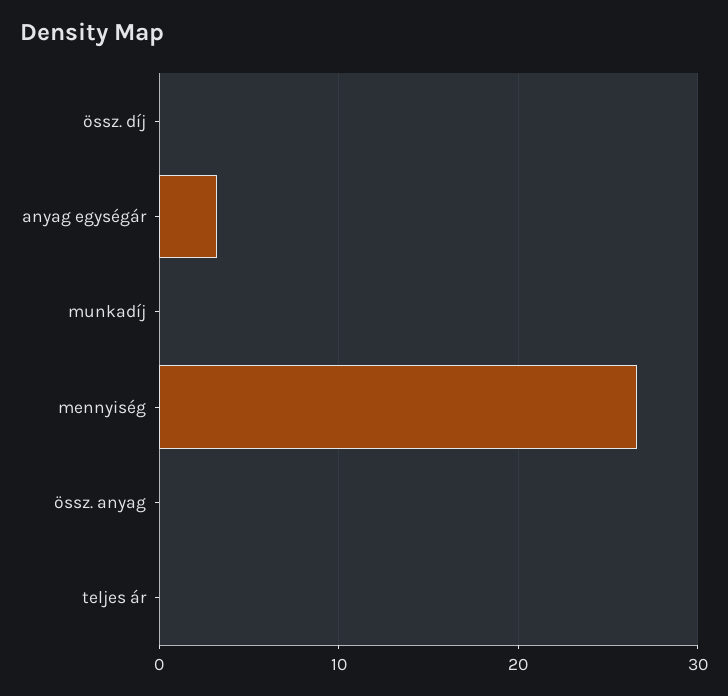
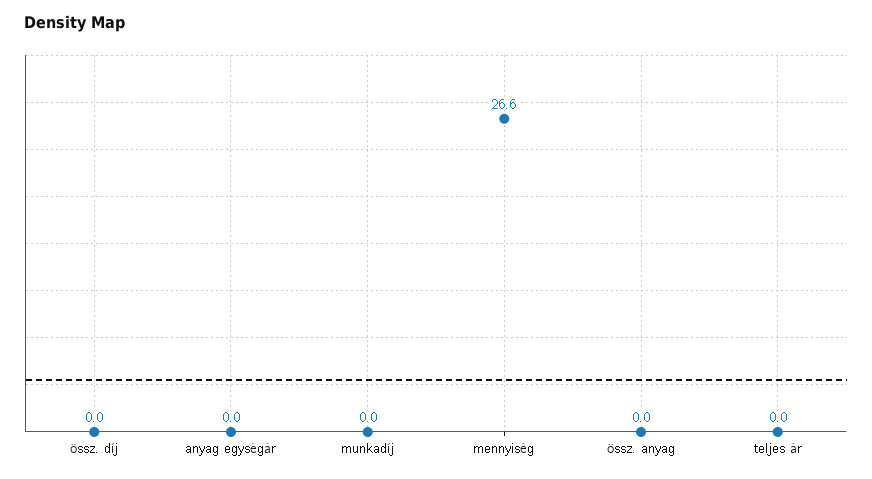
  {
    "össz. díj": 0,
-   "anyag egységár": 3,
+   "anyag egységár": 0,
    "munkadíj": 0,
    "mennyiség": 26.6,
    "össz. anyag": 0,
    "teljes ár": 0
  }

